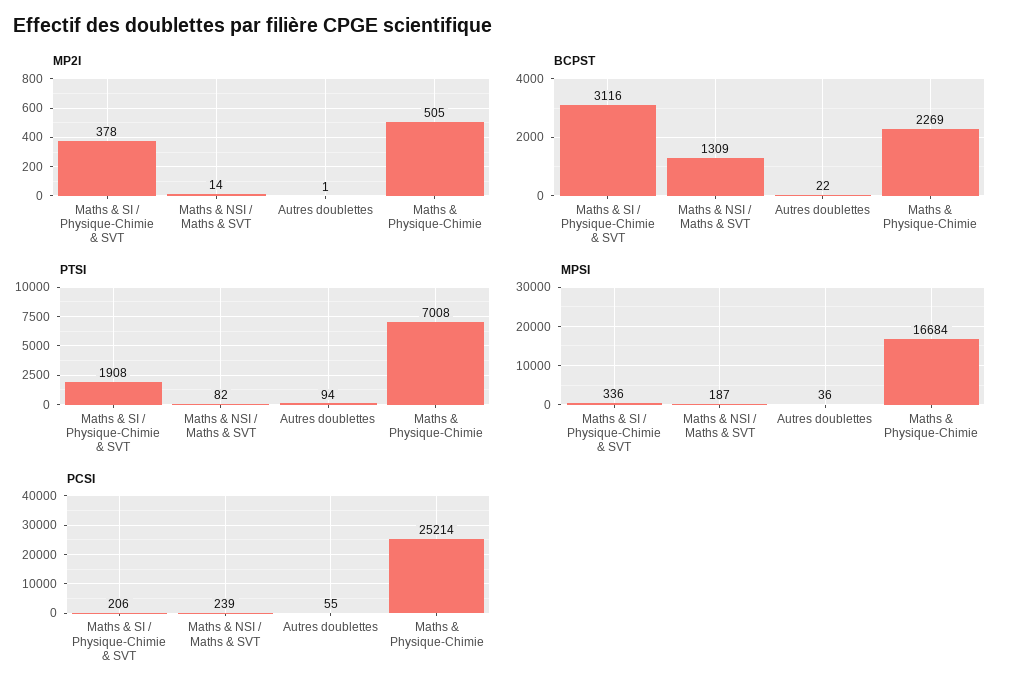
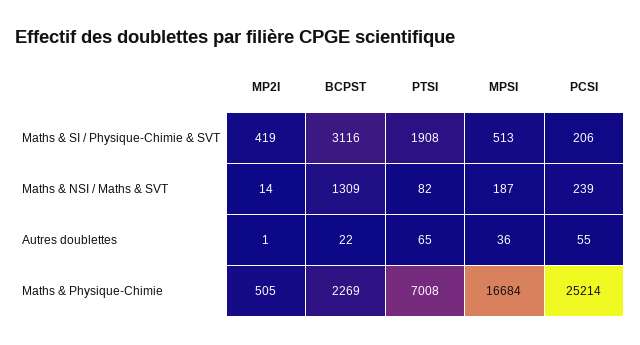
  {
    "MP2I": {
-     "Maths & SI / Physique-Chimie & SVT": 378,
+     "Maths & SI / Physique-Chimie & SVT": 419,
      "Maths & NSI / Maths & SVT": 14,
      "Autres doublettes": 1,
      "Maths & Physique-Chimie": 505
    },
    "BCPST": {
      "Maths & SI / Physique-Chimie & SVT": 3116,
      "Maths & NSI / Maths & SVT": 1309,
      "Autres doublettes": 22,
      "Maths & Physique-Chimie": 2269
    },
    "PTSI": {
      "Maths & SI / Physique-Chimie & SVT": 1908,
      "Maths & NSI / Maths & SVT": 82,
-     "Autres doublettes": 94,
+     "Autres doublettes": 65,
      "Maths & Physique-Chimie": 7008
    },
    "MPSI": {
-     "Maths & SI / Physique-Chimie & SVT": 336,
+     "Maths & SI / Physique-Chimie & SVT": 513,
      "Maths & NSI / Maths & SVT": 187,
      "Autres doublettes": 36,
      "Maths & Physique-Chimie": 16684
    },
    "PCSI": {
      "Maths & SI / Physique-Chimie & SVT": 206,
      "Maths & NSI / Maths & SVT": 239,
      "Autres doublettes": 55,
      "Maths & Physique-Chimie": 25214
    }
  }

